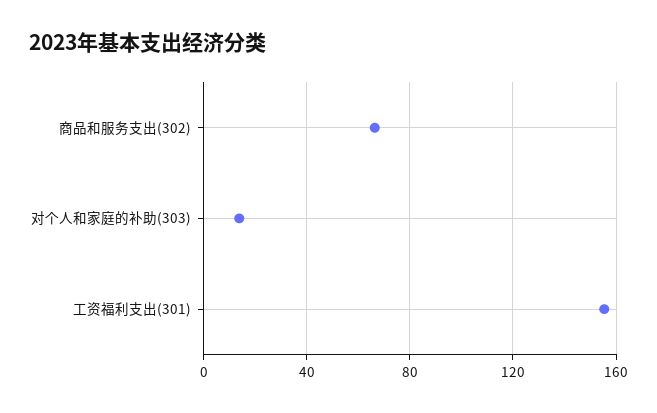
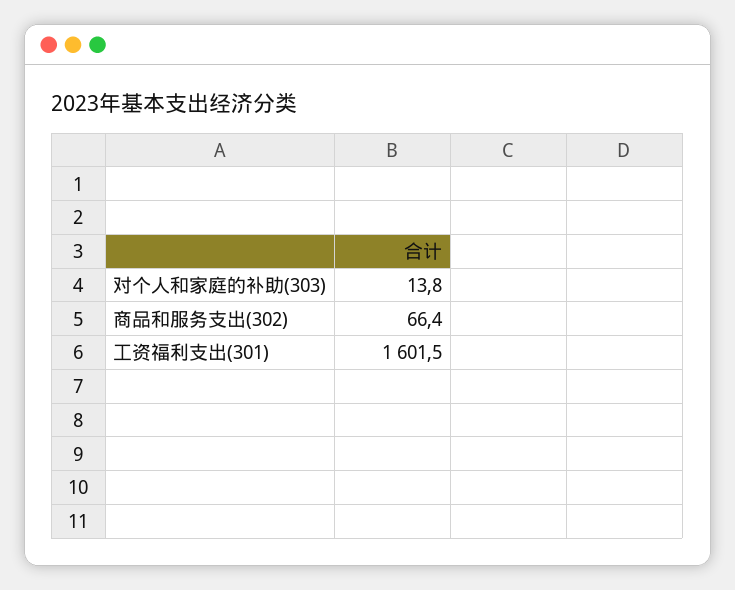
  {
    "商品和服务支出(302)": 66.4,
    "对个人和家庭的补助(303)": 13.8,
-   "工资福利支出(301)": 155
+   "工资福利支出(301)": 1601.5
  }

